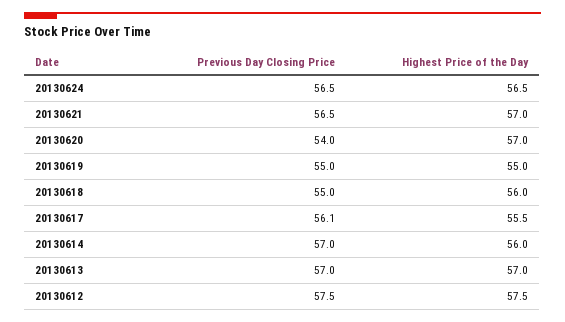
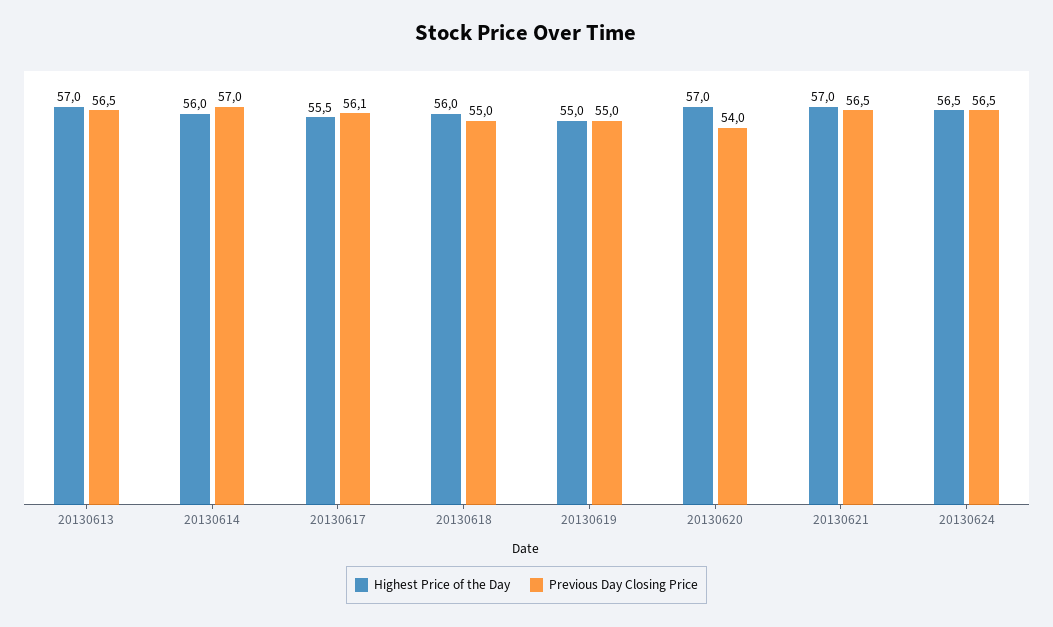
  {
    "Previous Day Closing Price": {
      "20130624": 56.5,
      "20130621": 56.5,
      "20130620": 54,
      "20130619": 55,
      "20130618": 55,
      "20130617": 56.1,
      "20130614": 57,
-     "20130613": 57,
+     "20130613": 56.5
-     "20130612": 57.5
    },
    "Highest Price of the Day": {
      "20130624": 56.5,
      "20130621": 57,
      "20130620": 57,
      "20130619": 55,
      "20130618": 56,
      "20130617": 55.5,
      "20130614": 56,
-     "20130613": 57,
+     "20130613": 57
-     "20130612": 57.5
    }
  }

